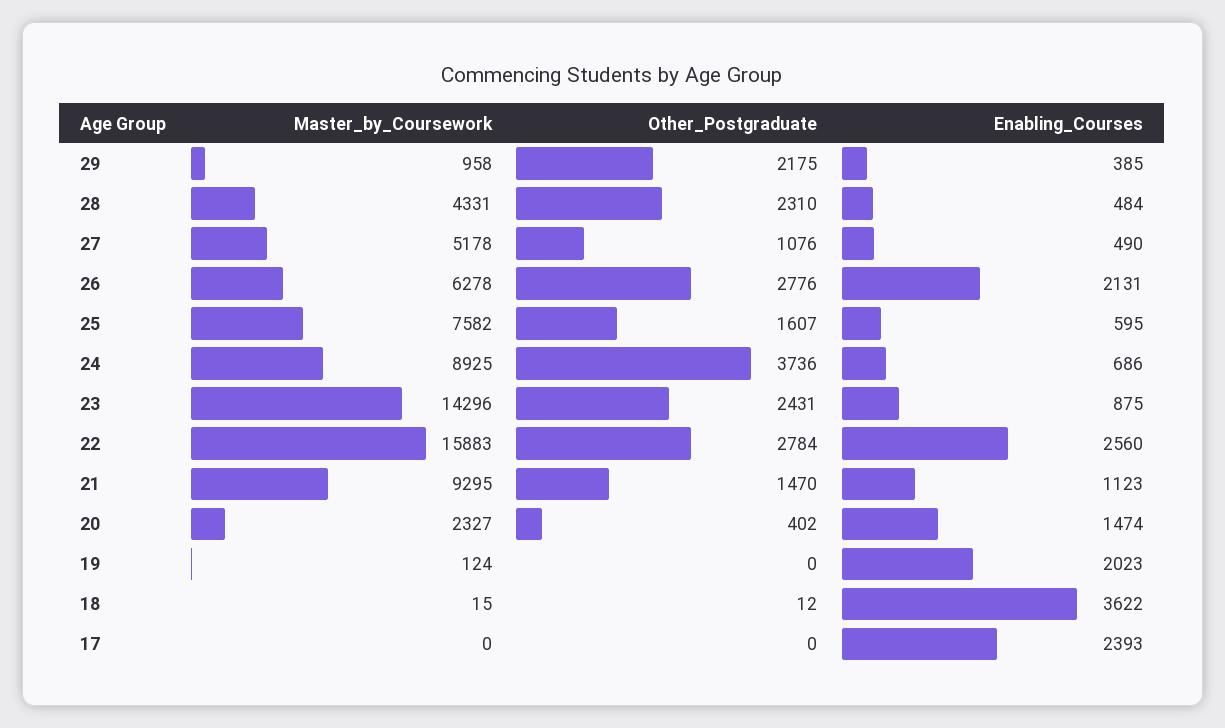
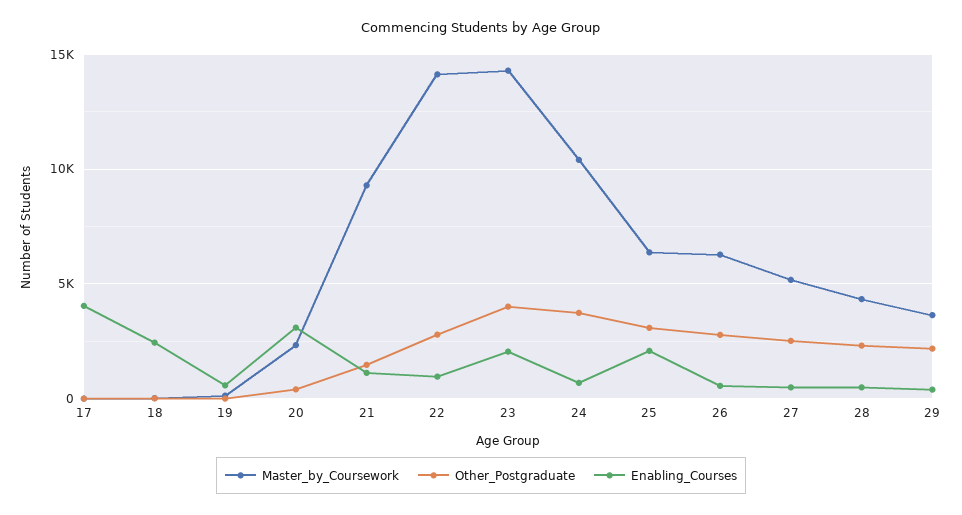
  {
    "Master_by_Coursework": {
-     "29": 958,
+     "29": 3500,
      "28": 4331,
      "27": 5178,
      "26": 6278,
-     "25": 7582,
+     "25": 6500,
-     "24": 8925,
+     "24": 10500,
      "23": 14296,
-     "22": 15883,
+     "22": 14000,
      "21": 9295,
      "20": 2327,
      "19": 124,
      "18": 15,
      "17": 0
    },
    "Other_Postgraduate": {
      "29": 2175,
      "28": 2310,
-     "27": 1076,
+     "27": 2500,
      "26": 2776,
-     "25": 1607,
+     "25": 3000,
      "24": 3736,
-     "23": 2431,
+     "23": 4000,
      "22": 2784,
      "21": 1470,
      "20": 402,
      "19": 0,
      "18": 12,
      "17": 0
    },
    "Enabling_Courses": {
      "29": 385,
      "28": 484,
      "27": 490,
-     "26": 2131,
+     "26": 500,
-     "25": 595,
+     "25": 2000,
      "24": 686,
-     "23": 875,
+     "23": 2000,
-     "22": 2560,
+     "22": 1000,
      "21": 1123,
-     "20": 1474,
+     "20": 3000,
-     "19": 2023,
+     "19": 500,
-     "18": 3622,
+     "18": 2500,
-     "17": 2393
+     "17": 4000
    }
  }

